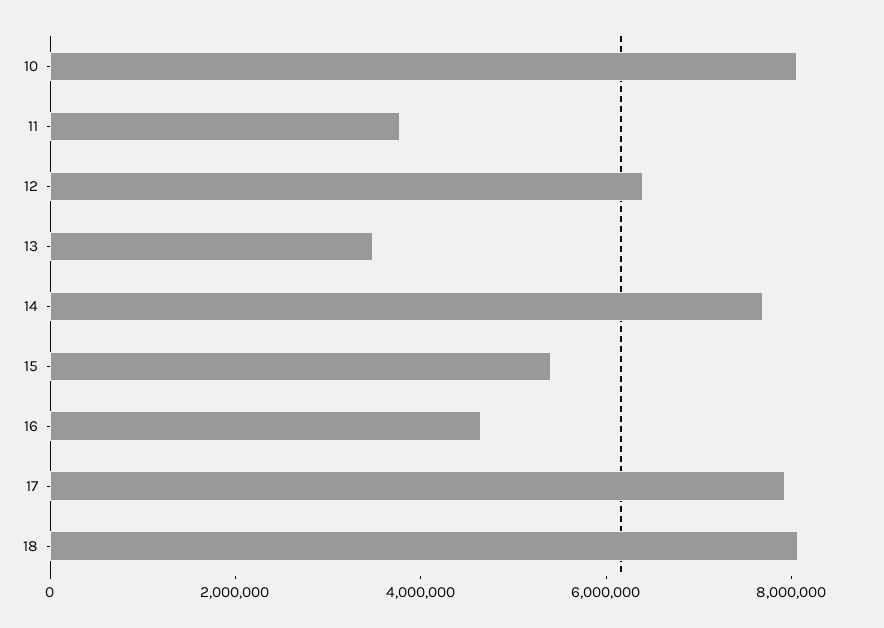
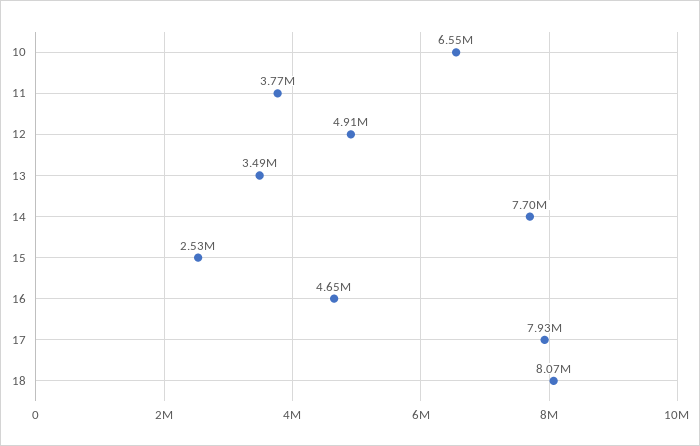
  {
-   "10": 8000000,
+   "10": 6550000,
    "11": 3770000,
-   "12": 6500000,
+   "12": 4910000,
    "13": 3490000,
    "14": 7700000,
-   "15": 5500000,
+   "15": 2530000,
    "16": 4650000,
    "17": 7930000,
    "18": 8070000
  }

